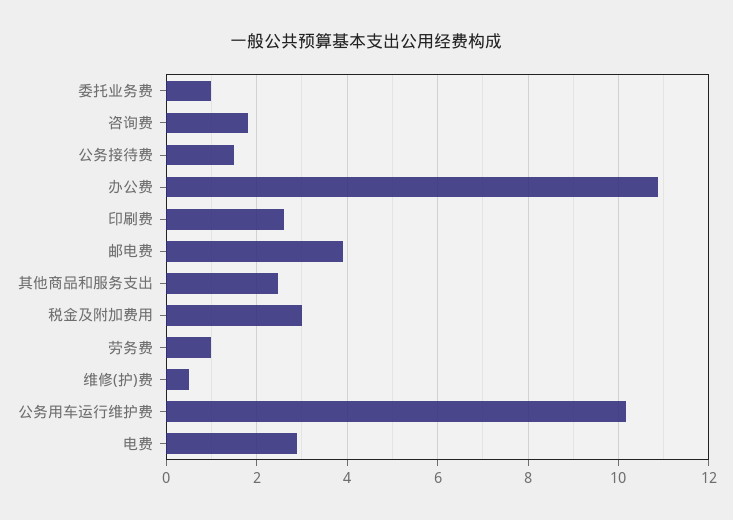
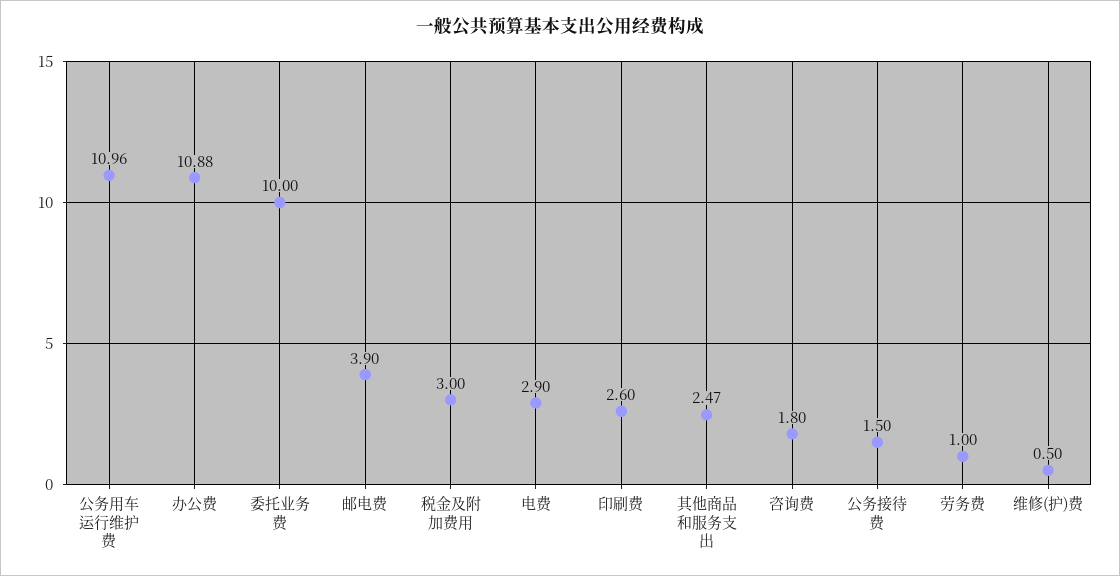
  {
-   "委托业务费": 1,
+   "委托业务费": 10,
    "咨询费": 1.8,
    "公务接待费": 1.5,
    "办公费": 10.88,
    "印刷费": 2.6,
    "邮电费": 3.9,
    "其他商品和服务支出": 2.47,
    "税金及附加费用": 3,
    "劳务费": 1,
    "维修(护)费": 0.5,
-   "公务用车运行维护费": 10.2,
+   "公务用车运行维护费": 10.96,
    "电费": 2.9
  }

